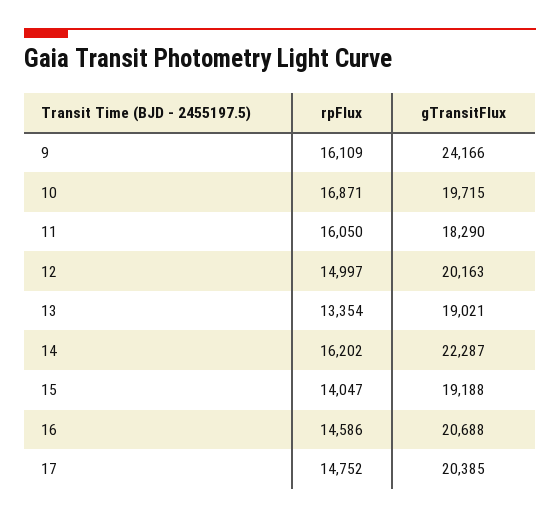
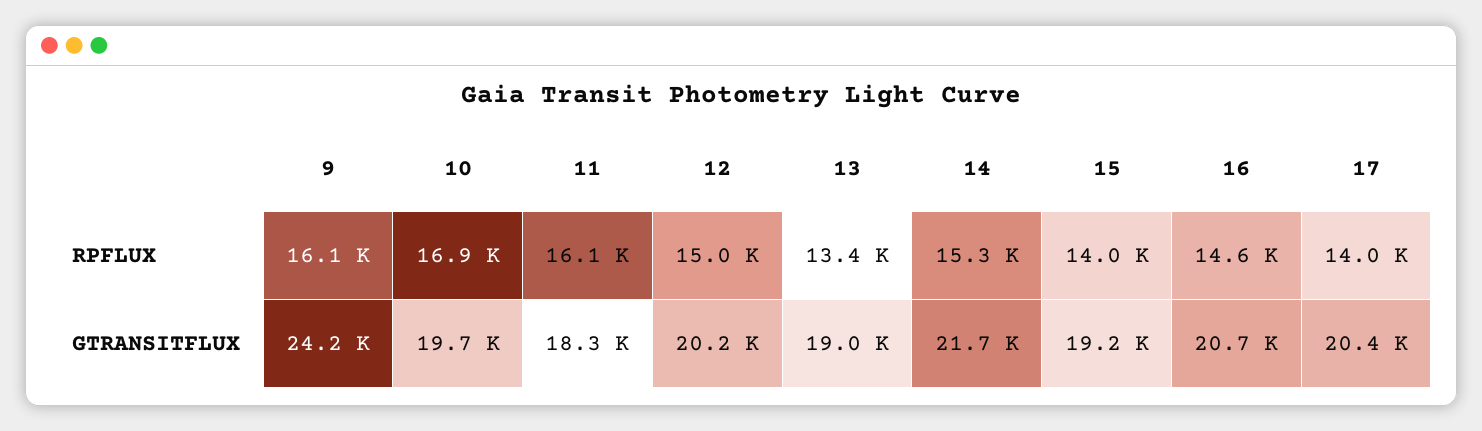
  {
    "rpFlux": {
      "9": 16109,
      "10": 16871,
      "11": 16050,
      "12": 14997,
      "13": 13354,
-     "14": 16202,
+     "14": 15300,
      "15": 14047,
      "16": 14586,
-     "17": 14752
+     "17": 14000
    },
    "gTransitFlux": {
      "9": 24166,
      "10": 19715,
      "11": 18290,
      "12": 20163,
      "13": 19021,
-     "14": 22287,
+     "14": 21700,
      "15": 19188,
      "16": 20688,
      "17": 20385
    }
  }

